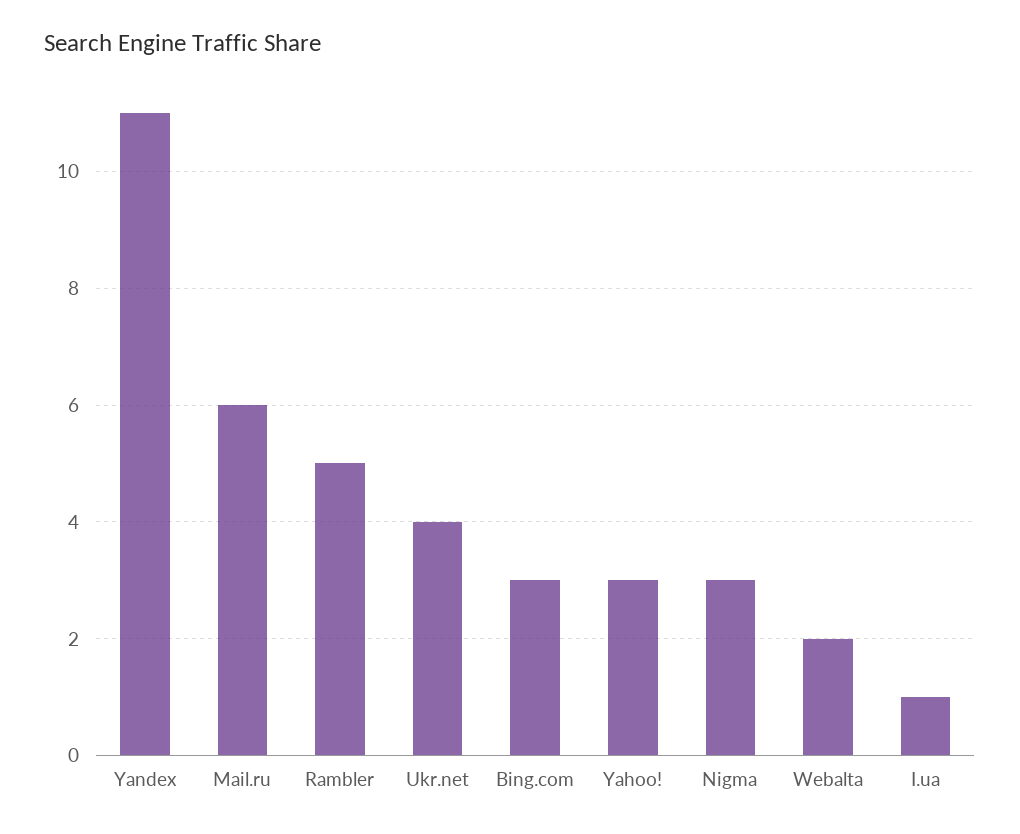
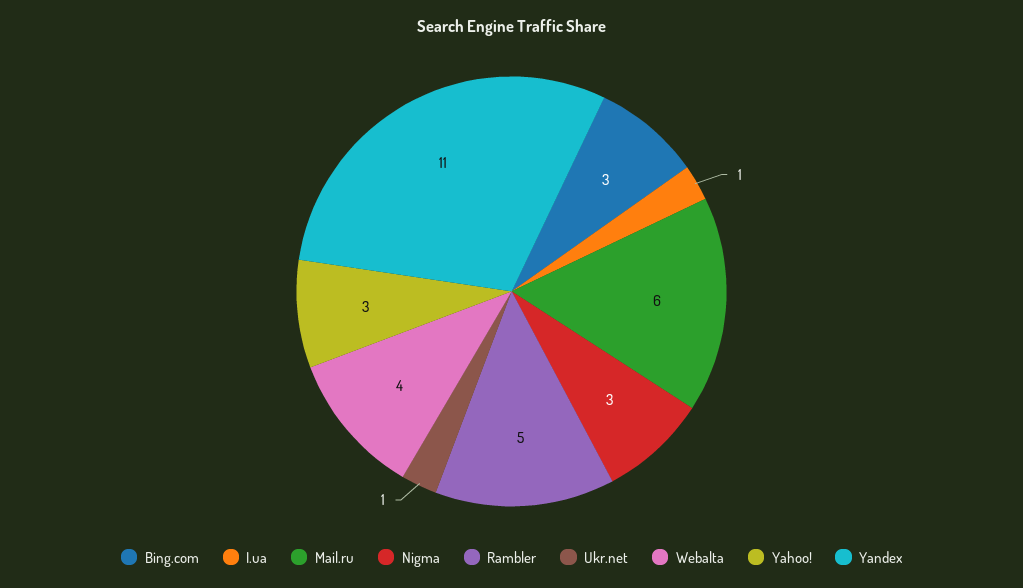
  {
    "Yandex": 11,
    "Mail.ru": 6,
    "Rambler": 5,
-   "Ukr.net": 4,
+   "Ukr.net": 1,
    "Bing.com": 3,
    "Yahoo!": 3,
    "Nigma": 3,
-   "Webalta": 2,
+   "Webalta": 4,
    "I.ua": 1
  }

